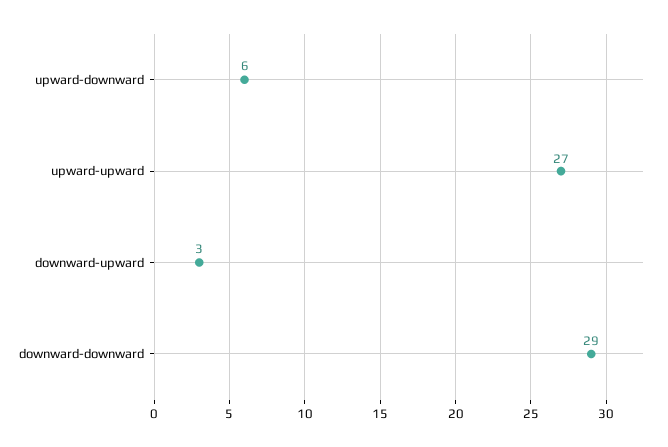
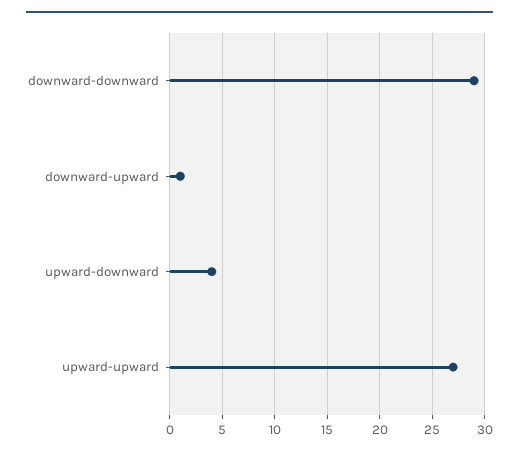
  {
-   "upward-downward": 6,
+   "upward-downward": 4,
    "upward-upward": 27,
-   "downward-upward": 3,
+   "downward-upward": 1,
    "downward-downward": 29
  }

